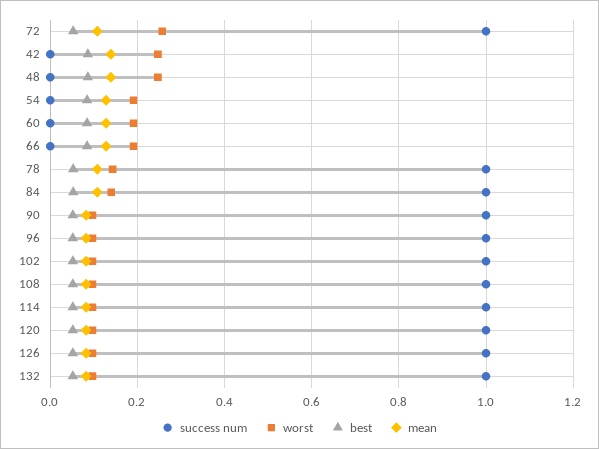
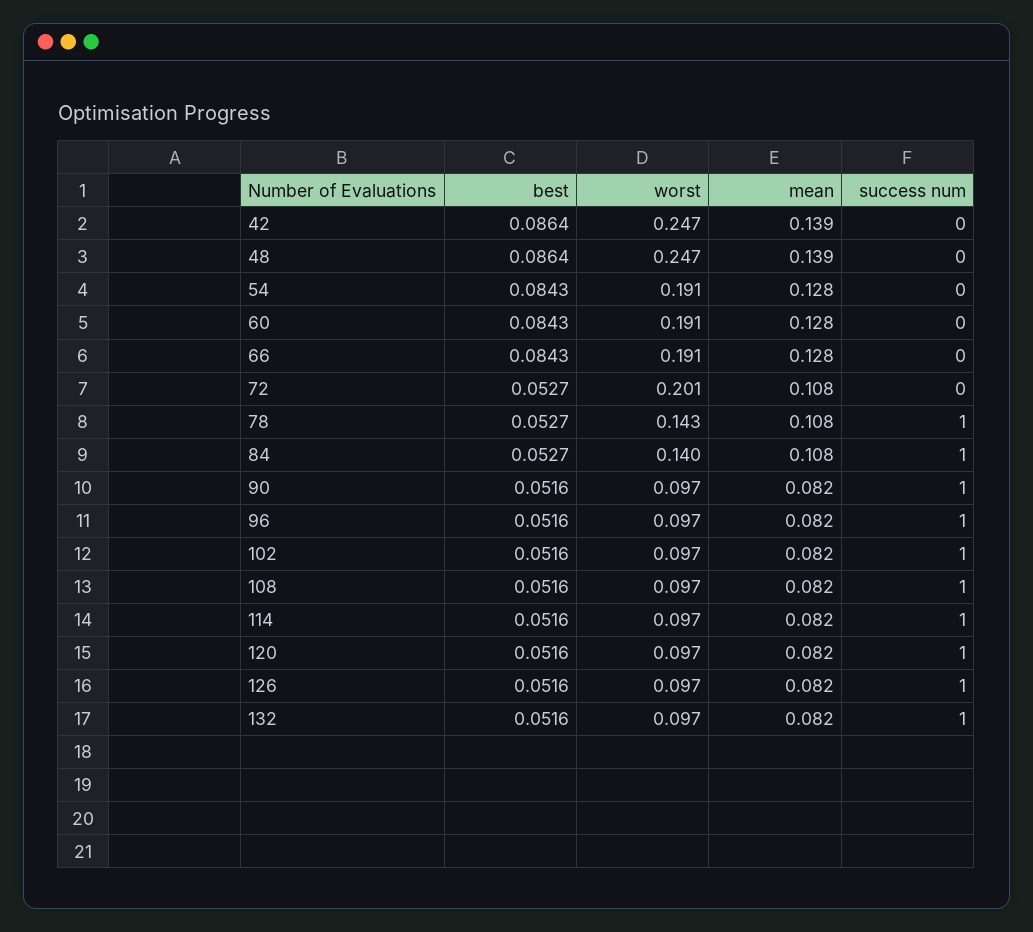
  {
    "success num": {
-     "72": 1,
+     "72": 0,
      "42": 0,
      "48": 0,
      "54": 0,
      "60": 0,
      "66": 0,
      "78": 1,
      "84": 1,
      "90": 1,
      "96": 1,
      "102": 1,
      "108": 1,
      "114": 1,
      "120": 1,
      "126": 1,
      "132": 1
    },
    "worst": {
-     "72": 0.26,
+     "72": 0.201,
      "42": 0.247,
      "48": 0.247,
      "54": 0.191,
      "60": 0.191,
      "66": 0.191,
      "78": 0.143,
      "84": 0.14,
      "90": 0.097,
      "96": 0.097,
      "102": 0.097,
      "108": 0.097,
      "114": 0.097,
      "120": 0.097,
      "126": 0.097,
      "132": 0.097
    },
    "best": {
      "72": 0.0527,
      "42": 0.0864,
      "48": 0.0864,
      "54": 0.0843,
      "60": 0.0843,
      "66": 0.0843,
      "78": 0.0527,
      "84": 0.0527,
      "90": 0.0516,
      "96": 0.0516,
      "102": 0.0516,
      "108": 0.0516,
      "114": 0.0516,
      "120": 0.0516,
      "126": 0.0516,
      "132": 0.0516
    },
    "mean": {
      "72": 0.108,
      "42": 0.139,
      "48": 0.139,
      "54": 0.128,
      "60": 0.128,
      "66": 0.128,
      "78": 0.108,
      "84": 0.108,
      "90": 0.082,
      "96": 0.082,
      "102": 0.082,
      "108": 0.082,
      "114": 0.082,
      "120": 0.082,
      "126": 0.082,
      "132": 0.082
    }
  }

